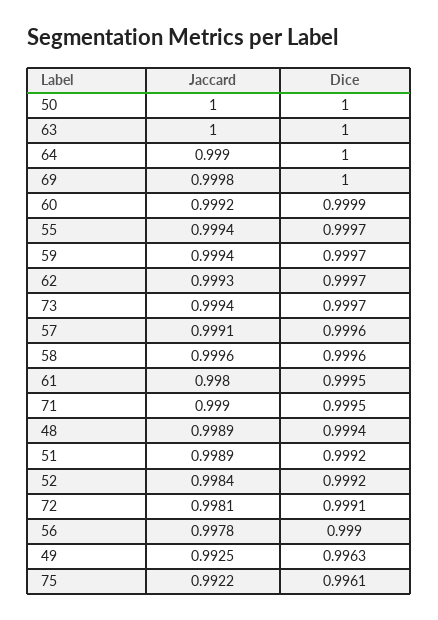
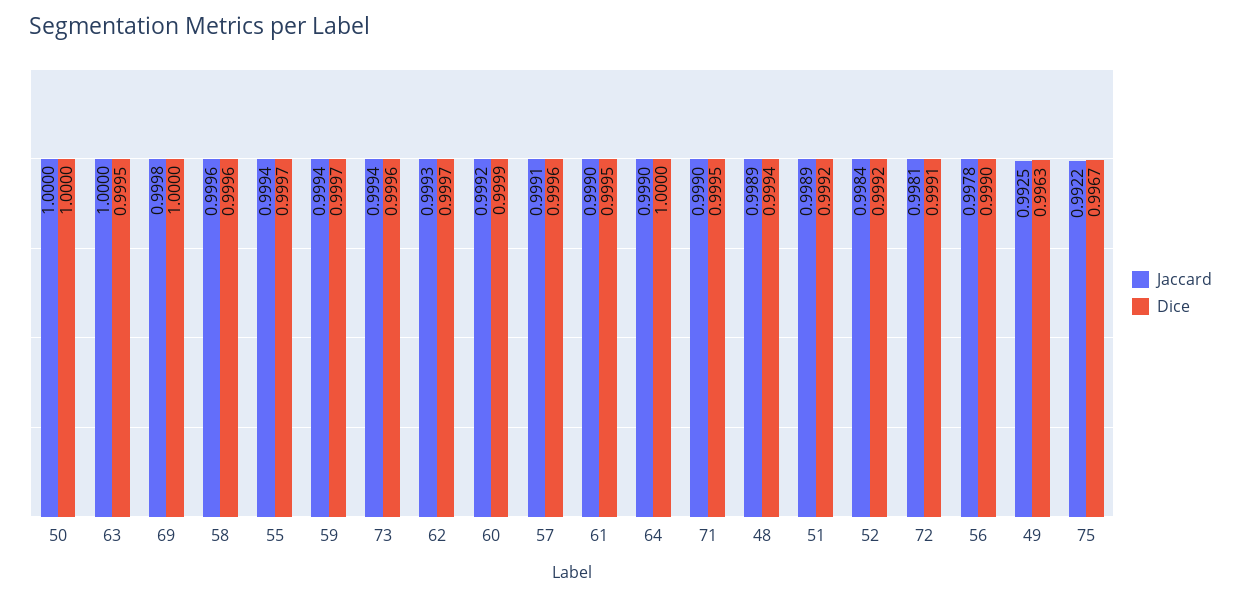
  {
    "Jaccard": {
      "50": 1,
      "63": 1,
      "64": 0.999,
      "69": 0.9998,
      "60": 0.9992,
      "55": 0.9994,
      "59": 0.9994,
      "62": 0.9993,
      "73": 0.9994,
      "57": 0.9991,
      "58": 0.9996,
-     "61": 0.998,
+     "61": 0.999,
      "71": 0.999,
      "48": 0.9989,
      "51": 0.9989,
      "52": 0.9984,
      "72": 0.9981,
      "56": 0.9978,
      "49": 0.9925,
      "75": 0.9922
    },
    "Dice": {
      "50": 1,
-     "63": 1,
+     "63": 0.9995,
      "64": 1,
      "69": 1,
      "60": 0.9999,
      "55": 0.9997,
      "59": 0.9997,
      "62": 0.9997,
-     "73": 0.9997,
+     "73": 0.9996,
      "57": 0.9996,
      "58": 0.9996,
      "61": 0.9995,
      "71": 0.9995,
      "48": 0.9994,
      "51": 0.9992,
      "52": 0.9992,
      "72": 0.9991,
      "56": 0.999,
      "49": 0.9963,
-     "75": 0.9961
+     "75": 0.9967
    }
  }

